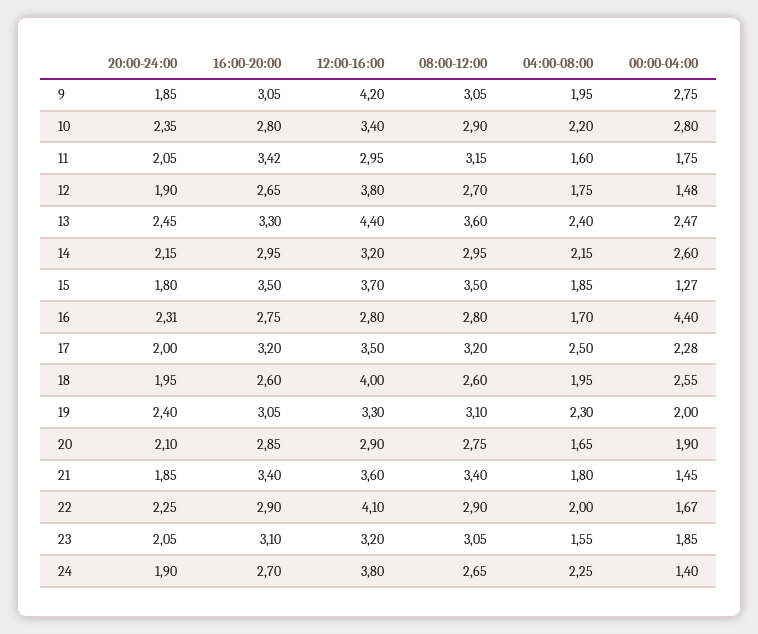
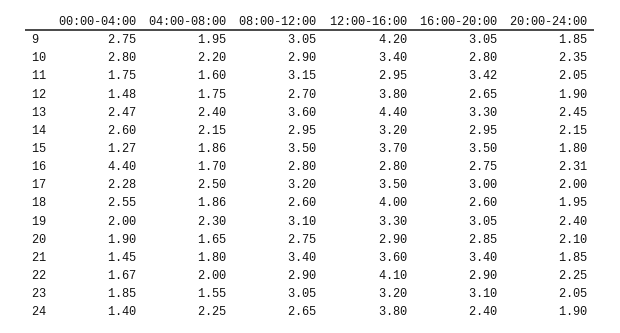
  {
    "20:00-24:00": {
      "9": 1.85,
      "10": 2.35,
      "11": 2.05,
      "12": 1.9,
      "13": 2.45,
      "14": 2.15,
      "15": 1.8,
      "16": 2.31,
      "17": 2,
      "18": 1.95,
      "19": 2.4,
      "20": 2.1,
      "21": 1.85,
      "22": 2.25,
      "23": 2.05,
      "24": 1.9
    },
    "16:00-20:00": {
      "9": 3.05,
      "10": 2.8,
      "11": 3.42,
      "12": 2.65,
      "13": 3.3,
      "14": 2.95,
      "15": 3.5,
      "16": 2.75,
-     "17": 3.2,
+     "17": 3,
      "18": 2.6,
      "19": 3.05,
      "20": 2.85,
      "21": 3.4,
      "22": 2.9,
      "23": 3.1,
-     "24": 2.7
+     "24": 2.4
    },
    "12:00-16:00": {
      "9": 4.2,
      "10": 3.4,
      "11": 2.95,
      "12": 3.8,
      "13": 4.4,
      "14": 3.2,
      "15": 3.7,
      "16": 2.8,
      "17": 3.5,
      "18": 4,
      "19": 3.3,
      "20": 2.9,
      "21": 3.6,
      "22": 4.1,
      "23": 3.2,
      "24": 3.8
    },
    "08:00-12:00": {
      "9": 3.05,
      "10": 2.9,
      "11": 3.15,
      "12": 2.7,
      "13": 3.6,
      "14": 2.95,
      "15": 3.5,
      "16": 2.8,
      "17": 3.2,
      "18": 2.6,
      "19": 3.1,
      "20": 2.75,
      "21": 3.4,
      "22": 2.9,
      "23": 3.05,
      "24": 2.65
    },
    "04:00-08:00": {
      "9": 1.95,
      "10": 2.2,
      "11": 1.6,
      "12": 1.75,
      "13": 2.4,
      "14": 2.15,
-     "15": 1.85,
+     "15": 1.86,
      "16": 1.7,
      "17": 2.5,
-     "18": 1.95,
+     "18": 1.86,
      "19": 2.3,
      "20": 1.65,
      "21": 1.8,
      "22": 2,
      "23": 1.55,
      "24": 2.25
    },
    "00:00-04:00": {
      "9": 2.75,
      "10": 2.8,
      "11": 1.75,
      "12": 1.48,
      "13": 2.47,
      "14": 2.6,
      "15": 1.27,
      "16": 4.4,
      "17": 2.28,
      "18": 2.55,
      "19": 2,
      "20": 1.9,
      "21": 1.45,
      "22": 1.67,
      "23": 1.85,
      "24": 1.4
    }
  }

